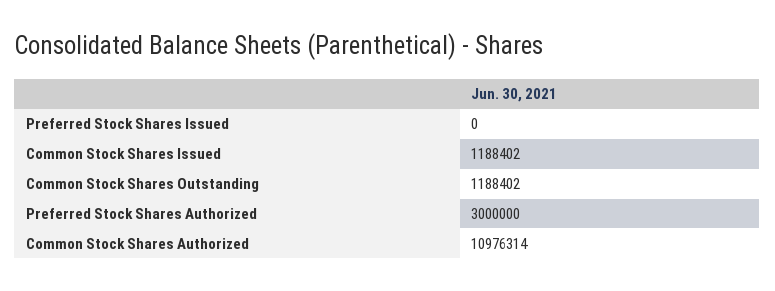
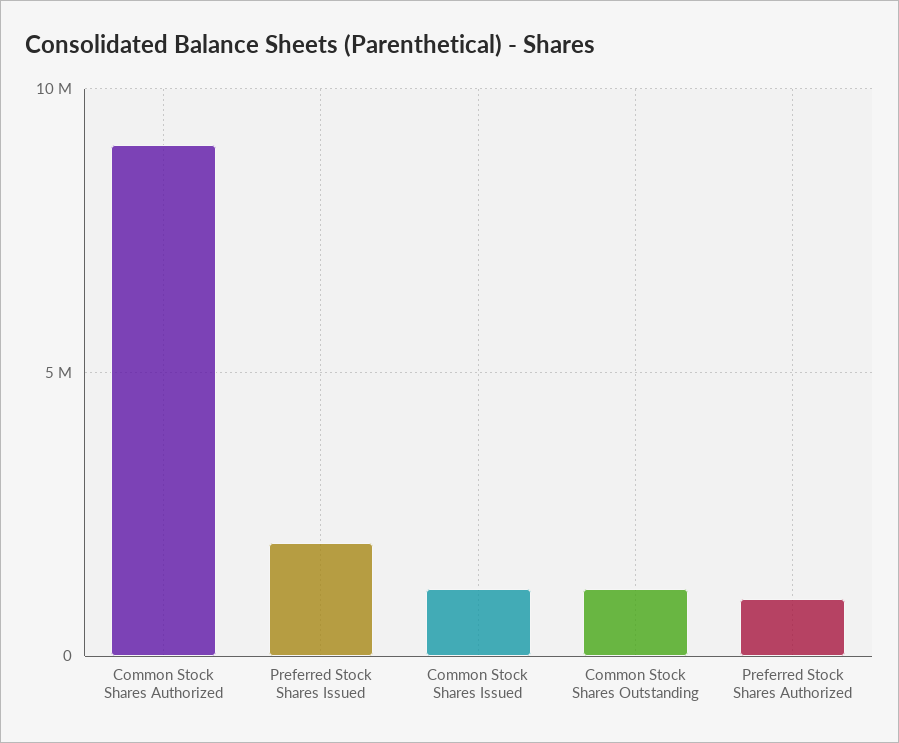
  {
-   "Preferred Stock Shares Issued": 0,
+   "Preferred Stock Shares Issued": 2000000,
    "Common Stock Shares Issued": 1188402,
    "Common Stock Shares Outstanding": 1188402,
-   "Preferred Stock Shares Authorized": 3000000,
+   "Preferred Stock Shares Authorized": 1000000,
-   "Common Stock Shares Authorized": 10976314
+   "Common Stock Shares Authorized": 9000000
  }

